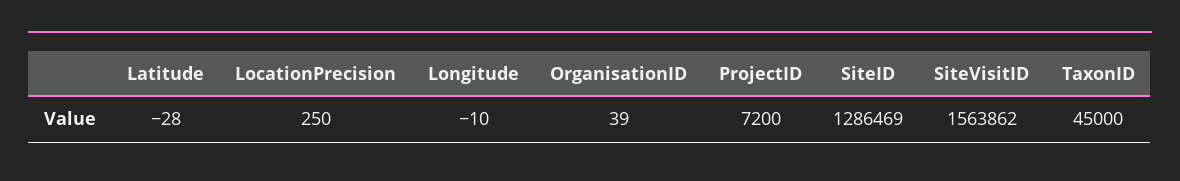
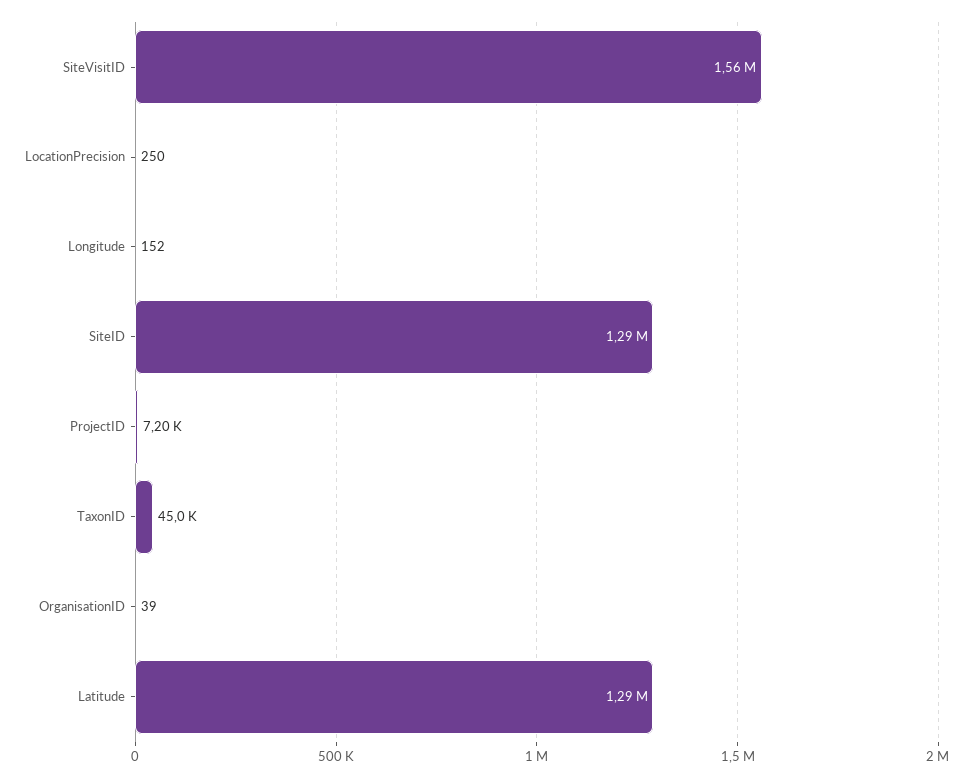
  {
-   "Latitude": -28,
+   "Latitude": 1290000,
    "LocationPrecision": 250,
-   "Longitude": -10,
+   "Longitude": 152,
    "OrganisationID": 39,
    "ProjectID": 7200,
    "SiteID": 1286469,
    "SiteVisitID": 1563862,
    "TaxonID": 45000
  }

